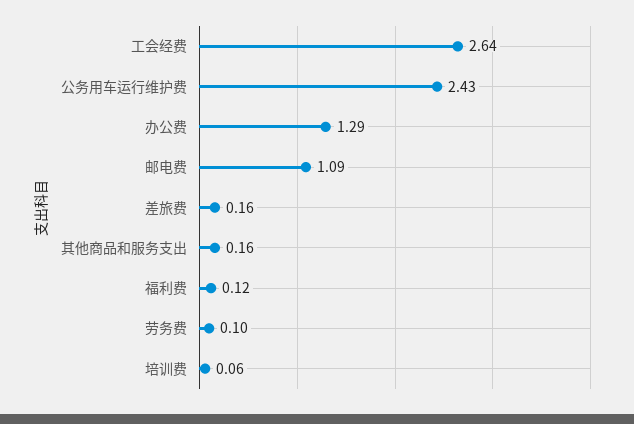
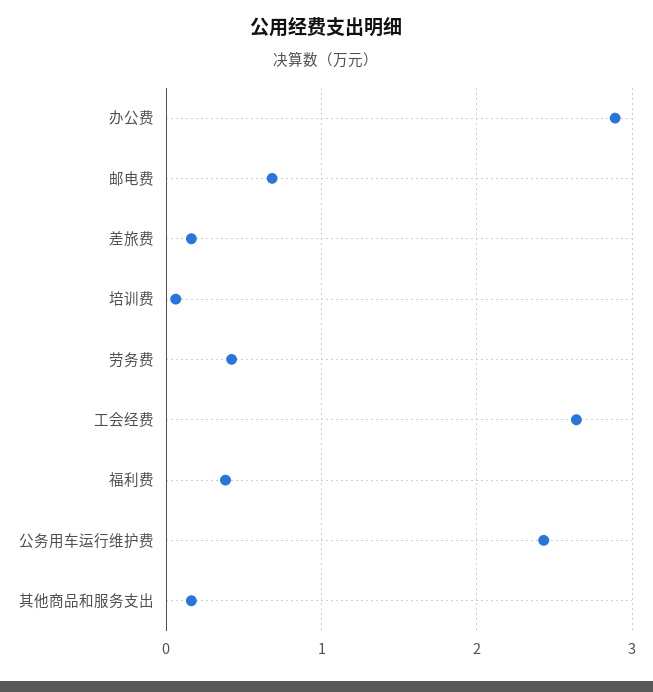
  {
    "工会经费": 2.64,
    "公务用车运行维护费": 2.43,
-   "办公费": 1.29,
+   "办公费": 2.9,
-   "邮电费": 1.09,
+   "邮电费": 0.7,
    "差旅费": 0.16,
    "其他商品和服务支出": 0.16,
-   "福利费": 0.12,
+   "福利费": 0.4,
-   "劳务费": 0.1,
+   "劳务费": 0.4,
    "培训费": 0.06
  }

